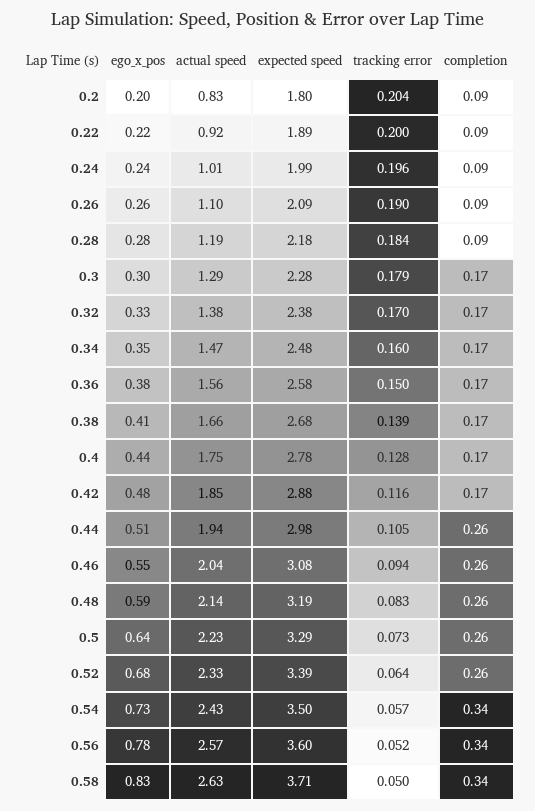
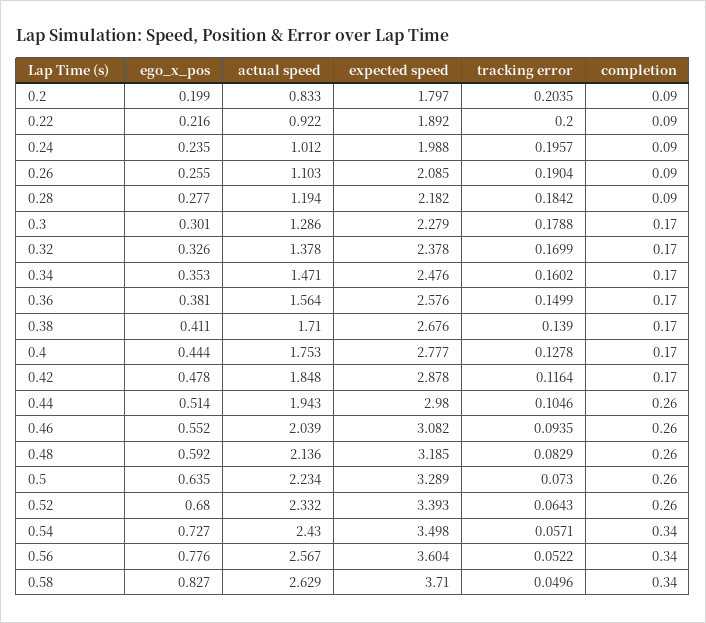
  {
    "ego_x_pos": {
      "0.2": 0.199,
      "0.22": 0.216,
      "0.24": 0.235,
      "0.26": 0.255,
      "0.28": 0.277,
      "0.3": 0.301,
      "0.32": 0.326,
      "0.34": 0.353,
      "0.36": 0.381,
      "0.38": 0.411,
      "0.4": 0.444,
      "0.42": 0.478,
      "0.44": 0.514,
      "0.46": 0.552,
      "0.48": 0.592,
      "0.5": 0.635,
      "0.52": 0.68,
      "0.54": 0.727,
      "0.56": 0.776,
      "0.58": 0.827
    },
    "actual speed": {
      "0.2": 0.833,
      "0.22": 0.922,
      "0.24": 1.012,
      "0.26": 1.103,
      "0.28": 1.194,
      "0.3": 1.286,
      "0.32": 1.378,
      "0.34": 1.471,
      "0.36": 1.564,
-     "0.38": 1.66,
+     "0.38": 1.71,
      "0.4": 1.753,
      "0.42": 1.848,
      "0.44": 1.943,
      "0.46": 2.039,
      "0.48": 2.136,
      "0.5": 2.234,
      "0.52": 2.332,
      "0.54": 2.43,
      "0.56": 2.567,
      "0.58": 2.629
    },
    "expected speed": {
      "0.2": 1.797,
      "0.22": 1.892,
      "0.24": 1.988,
      "0.26": 2.085,
      "0.28": 2.182,
      "0.3": 2.279,
      "0.32": 2.378,
      "0.34": 2.476,
      "0.36": 2.576,
      "0.38": 2.676,
      "0.4": 2.777,
      "0.42": 2.878,
      "0.44": 2.98,
      "0.46": 3.082,
      "0.48": 3.185,
      "0.5": 3.289,
      "0.52": 3.393,
      "0.54": 3.498,
      "0.56": 3.604,
      "0.58": 3.71
    },
    "tracking error": {
      "0.2": 0.2035,
      "0.22": 0.2,
      "0.24": 0.1957,
      "0.26": 0.1904,
      "0.28": 0.1842,
      "0.3": 0.1788,
      "0.32": 0.1699,
      "0.34": 0.1602,
      "0.36": 0.1499,
      "0.38": 0.139,
      "0.4": 0.1278,
      "0.42": 0.1164,
      "0.44": 0.1046,
      "0.46": 0.0935,
      "0.48": 0.0829,
      "0.5": 0.073,
      "0.52": 0.0643,
      "0.54": 0.0571,
      "0.56": 0.0522,
      "0.58": 0.0496
    },
    "completion": {
      "0.2": 0.09,
      "0.22": 0.09,
      "0.24": 0.09,
      "0.26": 0.09,
      "0.28": 0.09,
      "0.3": 0.17,
      "0.32": 0.17,
      "0.34": 0.17,
      "0.36": 0.17,
      "0.38": 0.17,
      "0.4": 0.17,
      "0.42": 0.17,
      "0.44": 0.26,
      "0.46": 0.26,
      "0.48": 0.26,
      "0.5": 0.26,
      "0.52": 0.26,
      "0.54": 0.34,
      "0.56": 0.34,
      "0.58": 0.34
    }
  }

